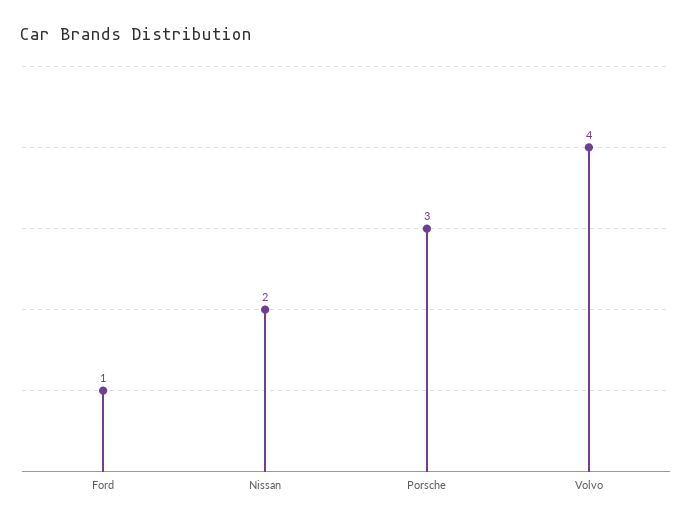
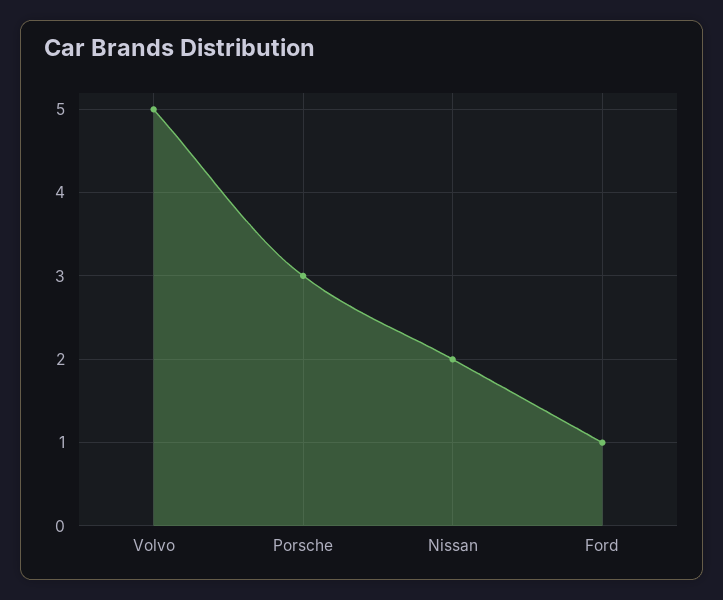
  {
    "Ford": 1,
    "Nissan": 2,
    "Porsche": 3,
-   "Volvo": 4
+   "Volvo": 5
  }

